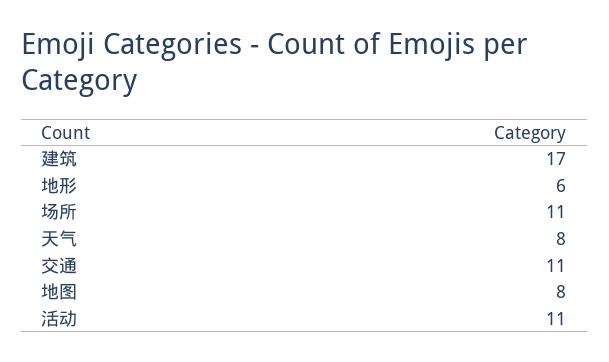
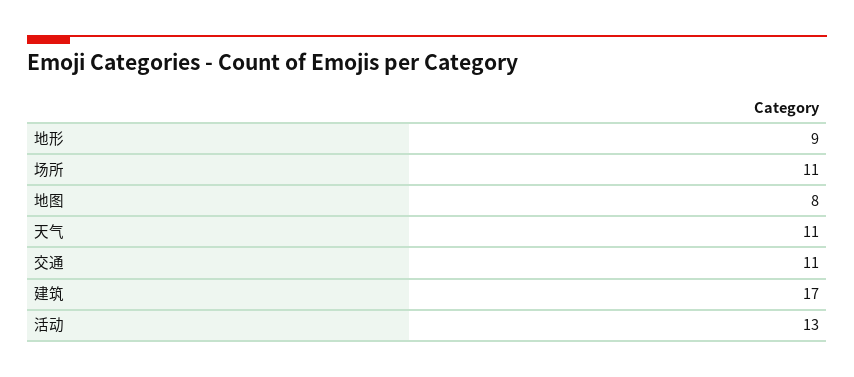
  {
    "建筑": 17,
-   "地形": 6,
+   "地形": 9,
    "场所": 11,
-   "天气": 8,
+   "天气": 11,
    "交通": 11,
    "地图": 8,
-   "活动": 11
+   "活动": 13
  }

